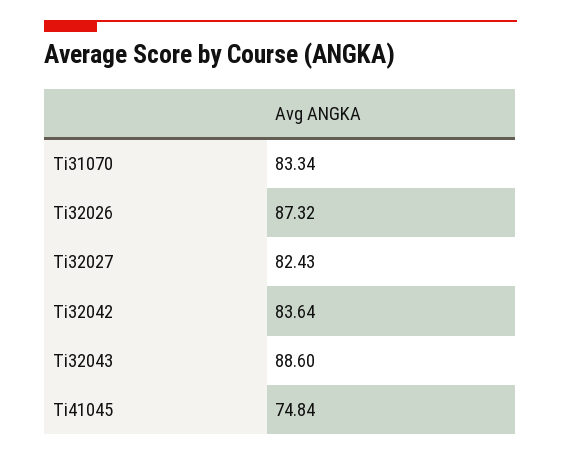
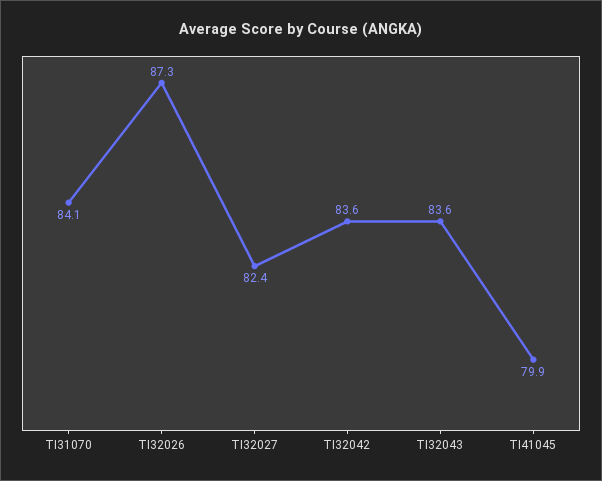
  {
-   "Ti31070": 83.34,
+   "Ti31070": 84.1,
    "Ti32026": 87.32,
    "Ti32027": 82.43,
    "Ti32042": 83.64,
-   "Ti32043": 88.6,
+   "Ti32043": 83.6,
-   "Ti41045": 74.84
+   "Ti41045": 79.9
  }

